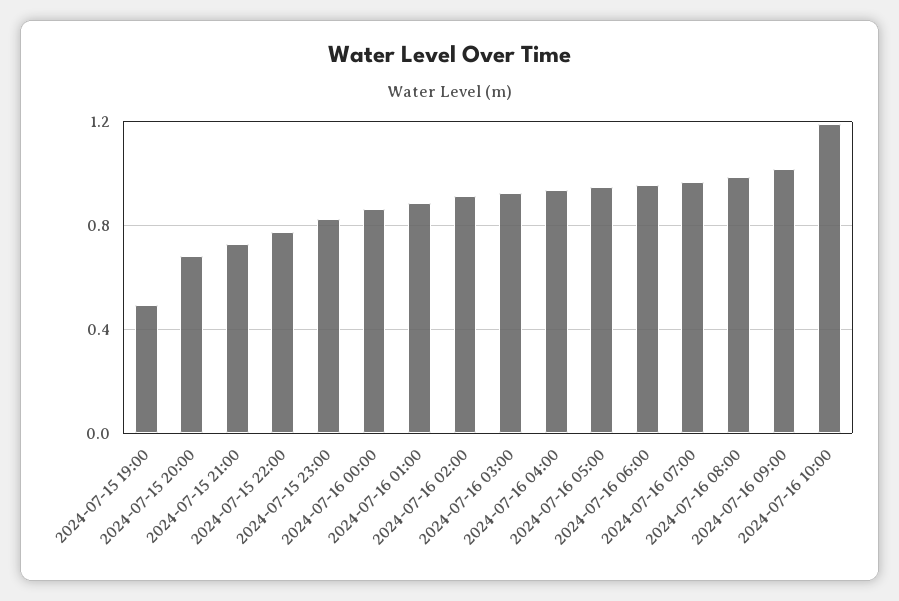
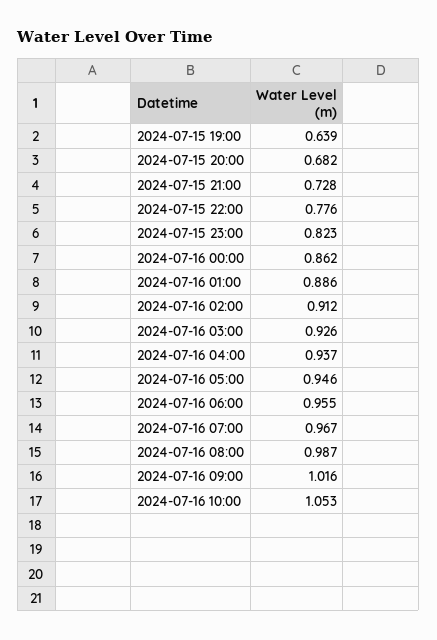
  {
-   "2024-07-15 19:00": 0.5,
+   "2024-07-15 19:00": 0.639,
    "2024-07-15 20:00": 0.682,
    "2024-07-15 21:00": 0.728,
    "2024-07-15 22:00": 0.776,
    "2024-07-15 23:00": 0.823,
    "2024-07-16 00:00": 0.862,
    "2024-07-16 01:00": 0.886,
    "2024-07-16 02:00": 0.912,
    "2024-07-16 03:00": 0.926,
    "2024-07-16 04:00": 0.937,
    "2024-07-16 05:00": 0.946,
    "2024-07-16 06:00": 0.955,
    "2024-07-16 07:00": 0.967,
    "2024-07-16 08:00": 0.987,
    "2024-07-16 09:00": 1.016,
-   "2024-07-16 10:00": 1.2
+   "2024-07-16 10:00": 1.053
  }

